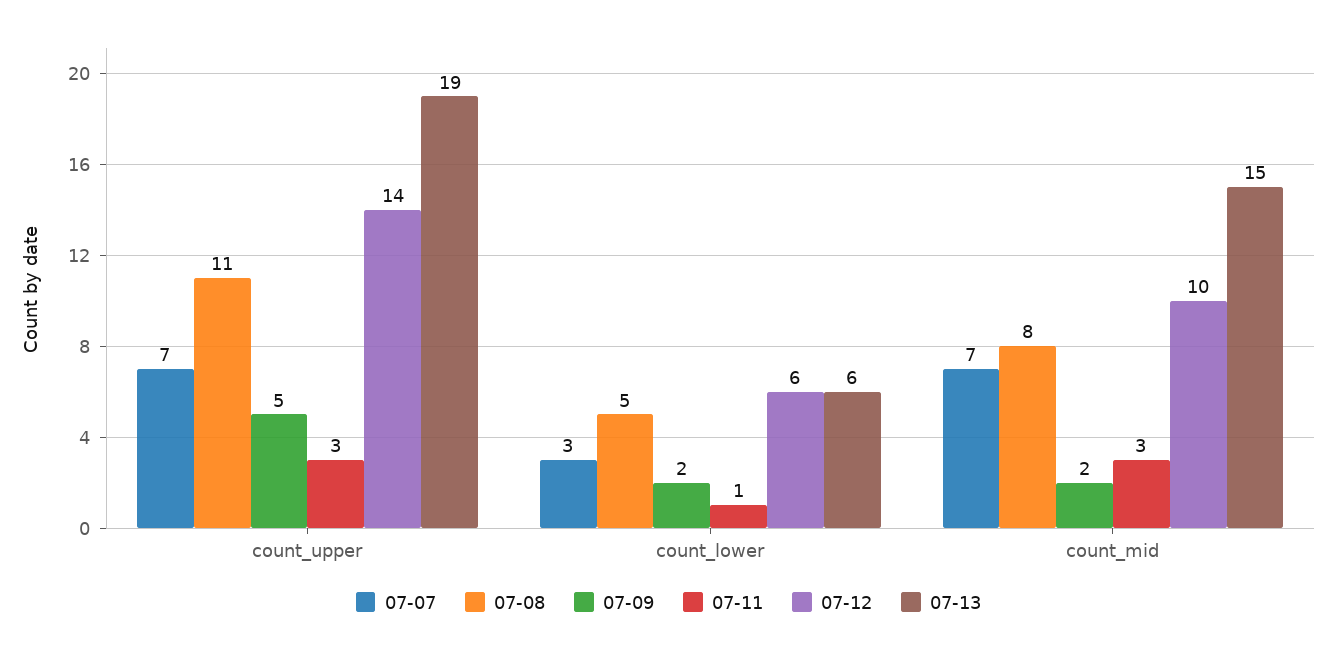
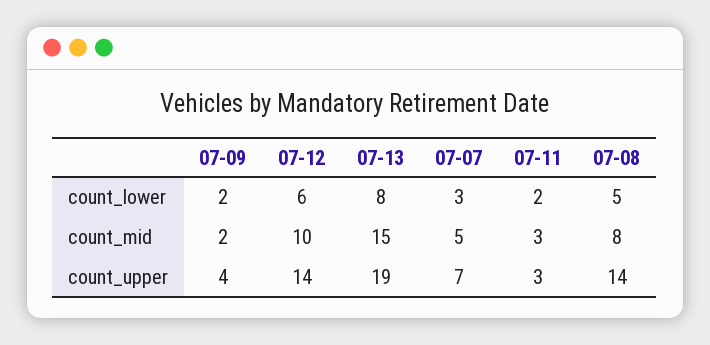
  {
    "07-07": {
      "count_upper": 7,
      "count_lower": 3,
-     "count_mid": 7
+     "count_mid": 5
    },
    "07-08": {
-     "count_upper": 11,
+     "count_upper": 14,
      "count_lower": 5,
      "count_mid": 8
    },
    "07-09": {
-     "count_upper": 5,
+     "count_upper": 4,
      "count_lower": 2,
      "count_mid": 2
    },
    "07-11": {
      "count_upper": 3,
-     "count_lower": 1,
+     "count_lower": 2,
      "count_mid": 3
    },
    "07-12": {
      "count_upper": 14,
      "count_lower": 6,
      "count_mid": 10
    },
    "07-13": {
      "count_upper": 19,
-     "count_lower": 6,
+     "count_lower": 8,
      "count_mid": 15
    }
  }

